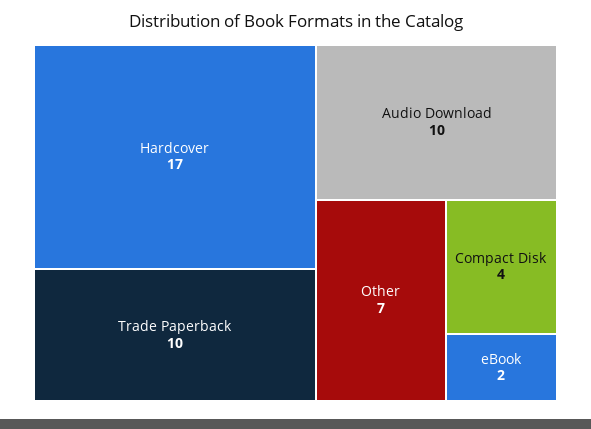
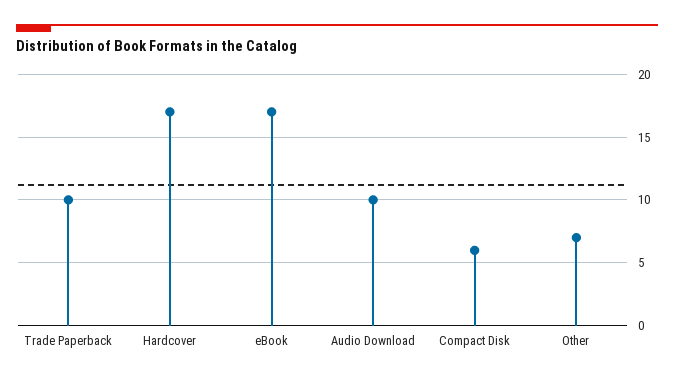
  {
    "Hardcover": 17,
    "Trade Paperback": 10,
    "Audio Download": 10,
    "Other": 7,
-   "Compact Disk": 4,
+   "Compact Disk": 6,
-   "eBook": 2
+   "eBook": 17
  }

